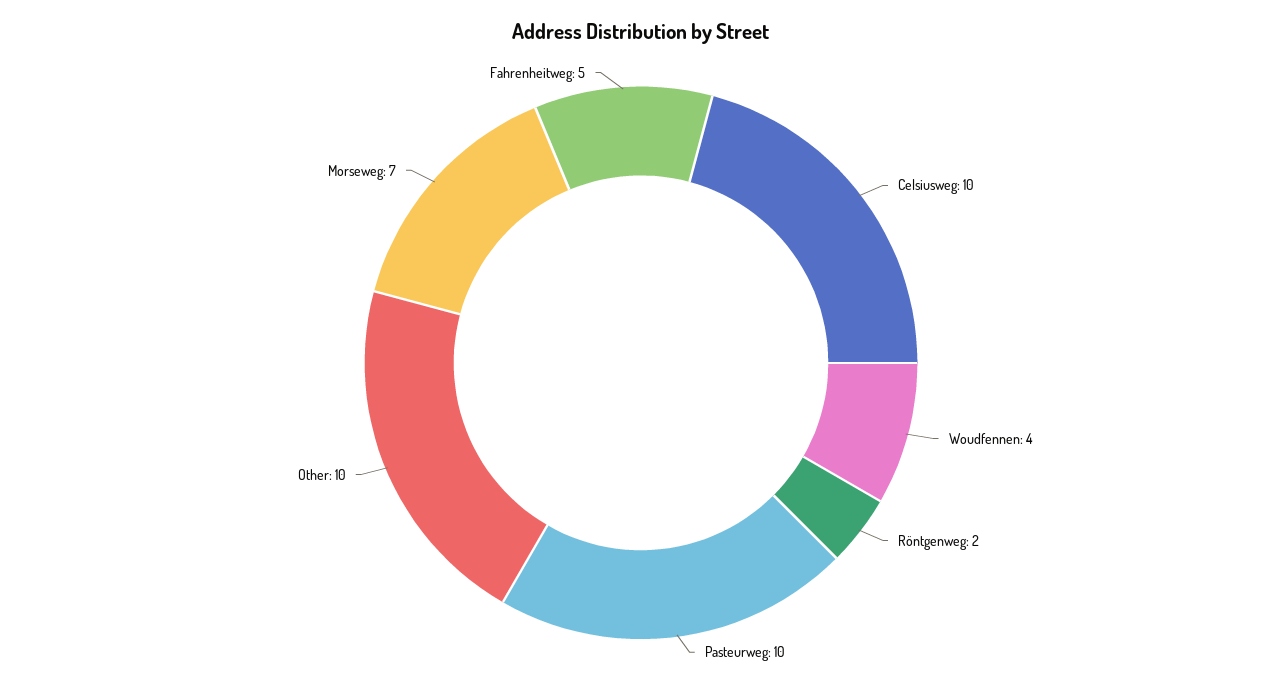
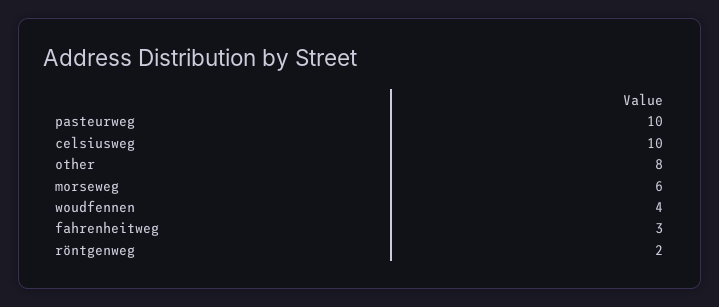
  {
    "Celsiusweg": 10,
    "Woudfennen": 4,
    "Röntgenweg": 2,
    "Pasteurweg": 10,
-   "Other": 10,
+   "Other": 8,
-   "Morseweg": 7,
+   "Morseweg": 6,
-   "Fahrenheitweg": 5
+   "Fahrenheitweg": 3
  }

